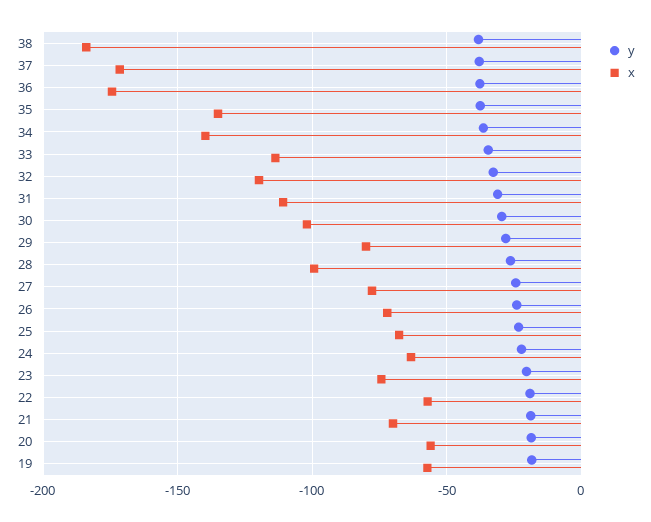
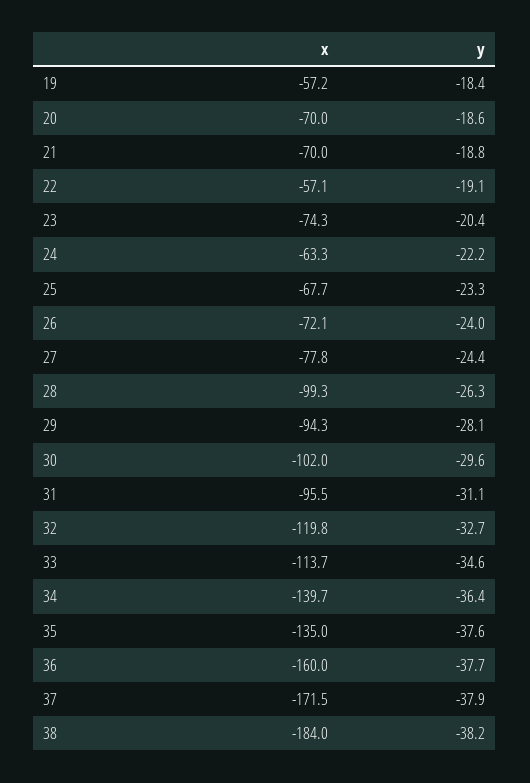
  {
    "y": {
      "38": -38.2,
      "37": -37.9,
      "36": -37.7,
      "35": -37.6,
      "34": -36.4,
      "33": -34.6,
      "32": -32.7,
      "31": -31.1,
      "30": -29.6,
      "29": -28.1,
      "28": -26.3,
      "27": -24.4,
      "26": -24,
      "25": -23.3,
      "24": -22.2,
      "23": -20.4,
      "22": -19.1,
      "21": -18.8,
      "20": -18.6,
      "19": -18.4
    },
    "x": {
      "38": -184,
      "37": -171.5,
-     "36": -175,
+     "36": -160,
      "35": -135,
      "34": -139.7,
      "33": -113.7,
      "32": -119.8,
-     "31": -110,
+     "31": -95.5,
      "30": -102,
-     "29": -80,
+     "29": -94.3,
      "28": -99.3,
      "27": -77.8,
      "26": -72.1,
      "25": -67.7,
      "24": -63.3,
      "23": -74.3,
      "22": -57.1,
      "21": -70,
-     "20": -55,
+     "20": -70,
      "19": -57.2
    }
  }

